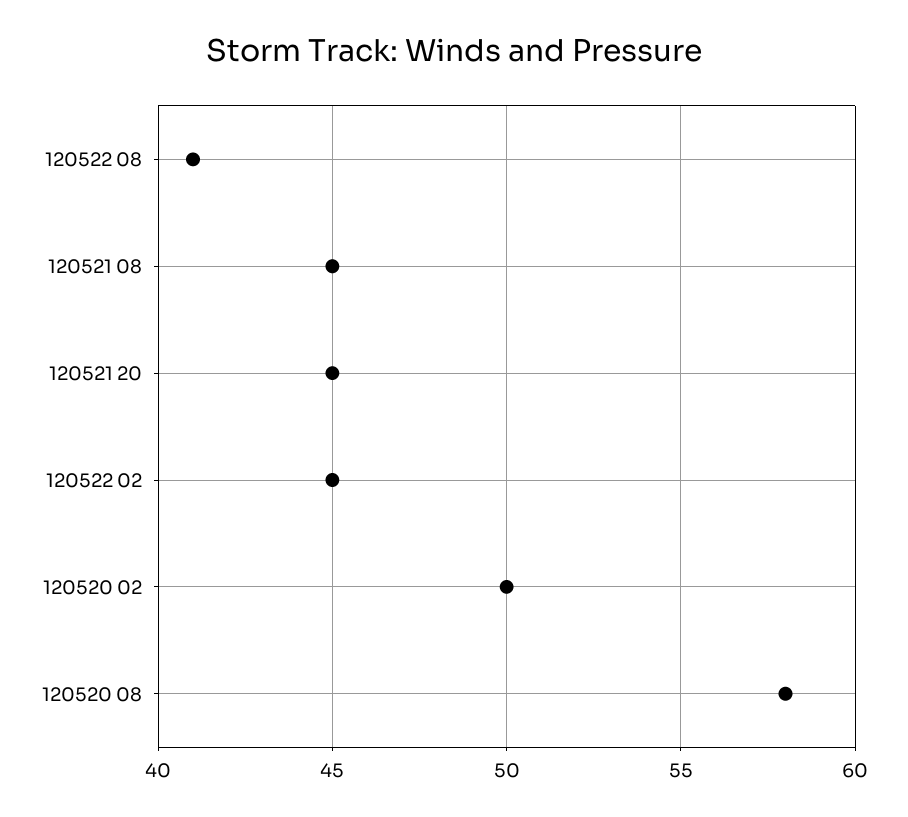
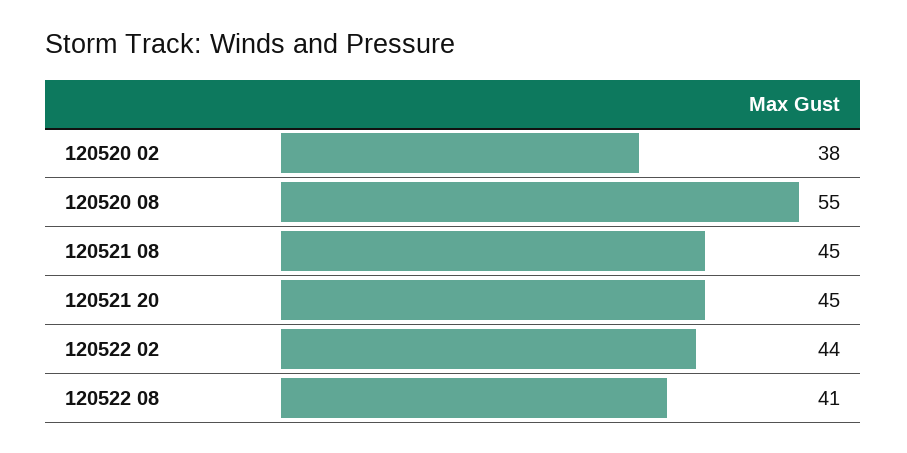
  {
    "120522 08": 41,
    "120521 08": 45,
    "120521 20": 45,
-   "120522 02": 45,
+   "120522 02": 44,
-   "120520 02": 50,
+   "120520 02": 38,
-   "120520 08": 58
+   "120520 08": 55
  }

